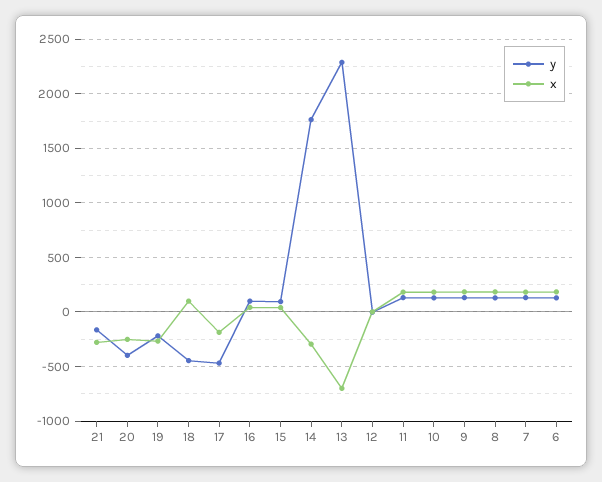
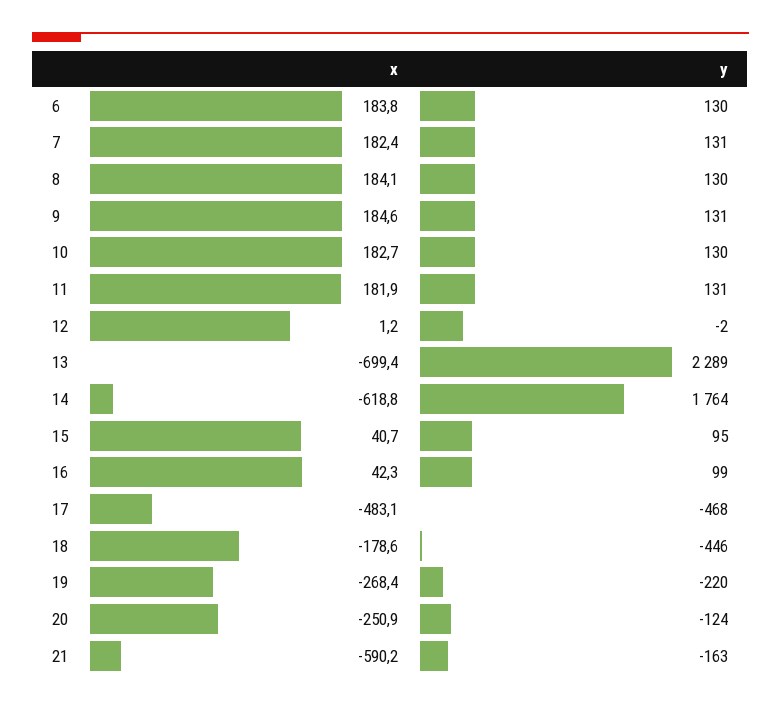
  {
    "y": {
      "21": -163,
-     "20": -400,
+     "20": -124,
      "19": -220,
      "18": -446,
      "17": -468,
      "16": 99,
      "15": 95,
      "14": 1764,
      "13": 2289,
      "12": -2,
      "11": 131,
      "10": 130,
      "9": 131,
      "8": 130,
      "7": 131,
      "6": 130
    },
    "x": {
-     "21": -300,
+     "21": -590.2,
      "20": -250.9,
      "19": -268.4,
-     "18": 100,
+     "18": -178.6,
-     "17": -200,
+     "17": -483.1,
      "16": 42.3,
      "15": 40.7,
-     "14": -300,
+     "14": -618.8,
      "13": -699.4,
      "12": 1.2,
      "11": 181.9,
      "10": 182.7,
      "9": 184.6,
      "8": 184.1,
      "7": 182.4,
      "6": 183.8
    }
  }

